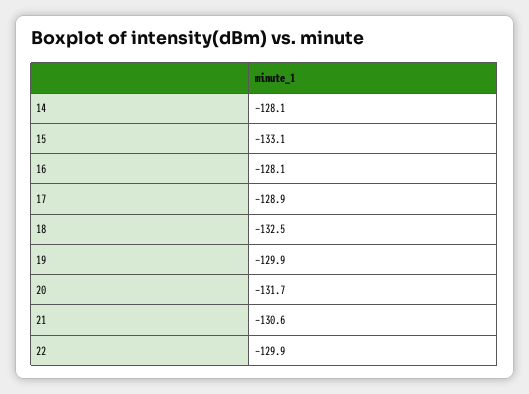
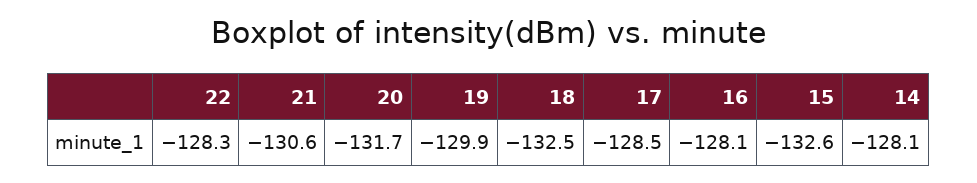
  {
    "14": -128.1,
-   "15": -133.1,
+   "15": -132.6,
    "16": -128.1,
-   "17": -128.9,
+   "17": -128.5,
    "18": -132.5,
    "19": -129.9,
    "20": -131.7,
    "21": -130.6,
-   "22": -129.9
+   "22": -128.3
  }

